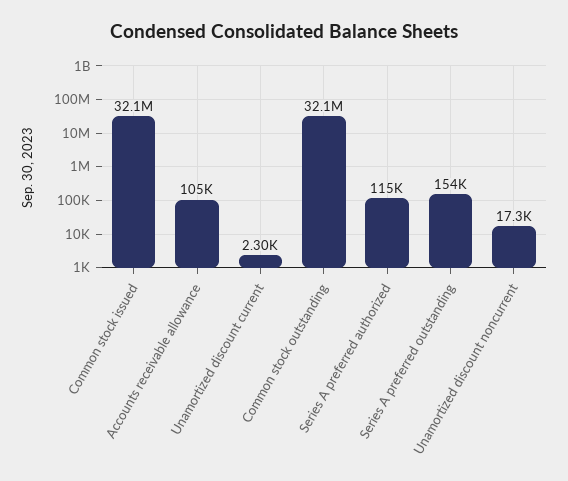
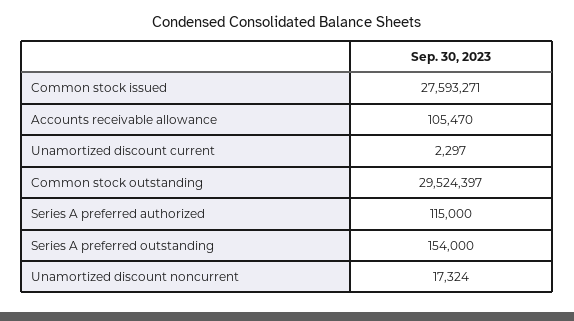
  {
-   "Common stock issued": 32100000,
+   "Common stock issued": 27593271,
    "Accounts receivable allowance": 105470,
    "Unamortized discount current": 2297,
-   "Common stock outstanding": 32100000,
+   "Common stock outstanding": 29524397,
    "Series A preferred authorized": 115000,
    "Series A preferred outstanding": 154000,
    "Unamortized discount noncurrent": 17324
  }

